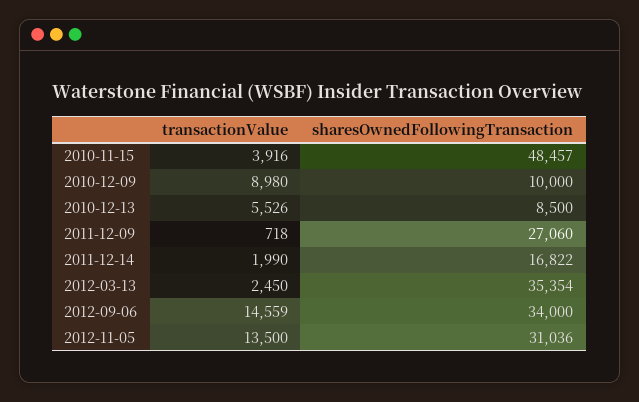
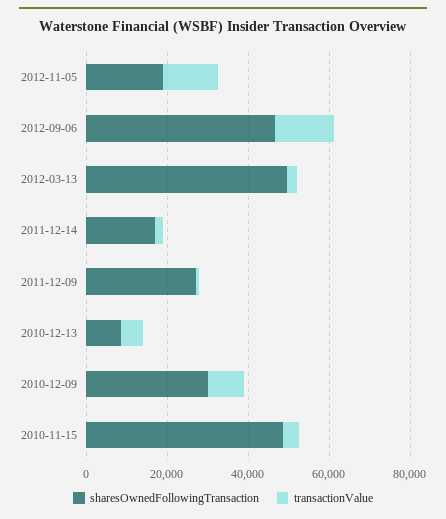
  {
    "transactionValue": {
      "2010-11-15": 3916,
      "2010-12-09": 8980,
      "2010-12-13": 5526,
      "2011-12-09": 718,
      "2011-12-14": 1990,
      "2012-03-13": 2450,
      "2012-09-06": 14559,
      "2012-11-05": 13500
    },
    "sharesOwnedFollowingTransaction": {
      "2010-11-15": 48457,
-     "2010-12-09": 10000,
+     "2010-12-09": 30000,
      "2010-12-13": 8500,
      "2011-12-09": 27060,
      "2011-12-14": 16822,
-     "2012-03-13": 35354,
+     "2012-03-13": 50000,
-     "2012-09-06": 34000,
+     "2012-09-06": 45000,
-     "2012-11-05": 31036
+     "2012-11-05": 20000
    }
  }

